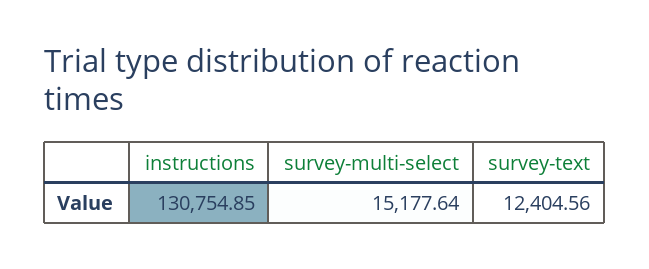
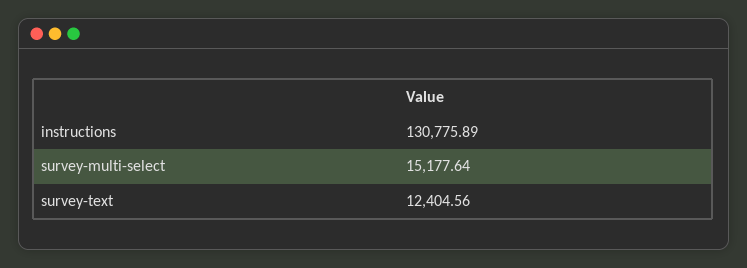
  {
-   "instructions": 130754.85,
+   "instructions": 130775.89,
    "survey-multi-select": 15177.64,
    "survey-text": 12404.56
  }

